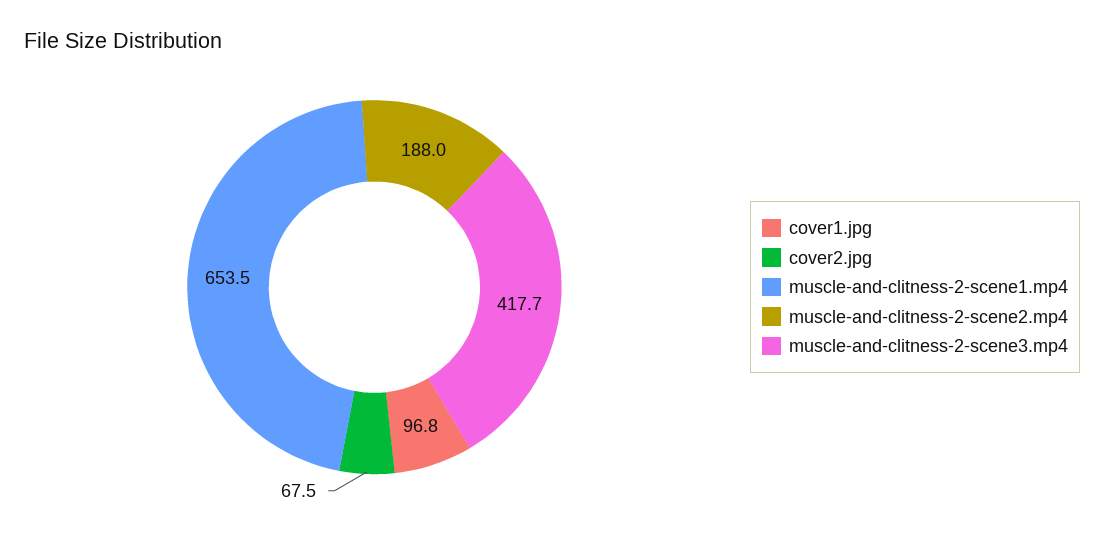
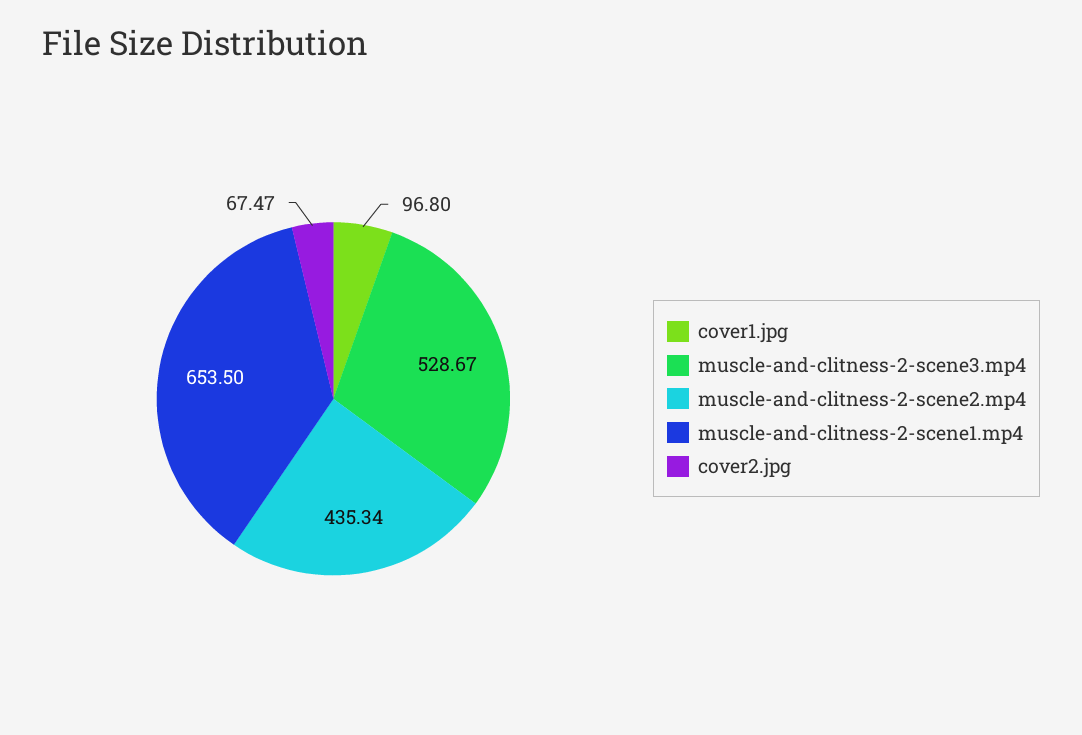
  {
    "cover1.jpg": 96.8,
    "cover2.jpg": 67.47,
    "muscle-and-clitness-2-scene1.mp4": 653.5,
-   "muscle-and-clitness-2-scene2.mp4": 188,
+   "muscle-and-clitness-2-scene2.mp4": 435.34,
-   "muscle-and-clitness-2-scene3.mp4": 417.7
+   "muscle-and-clitness-2-scene3.mp4": 528.67
  }

